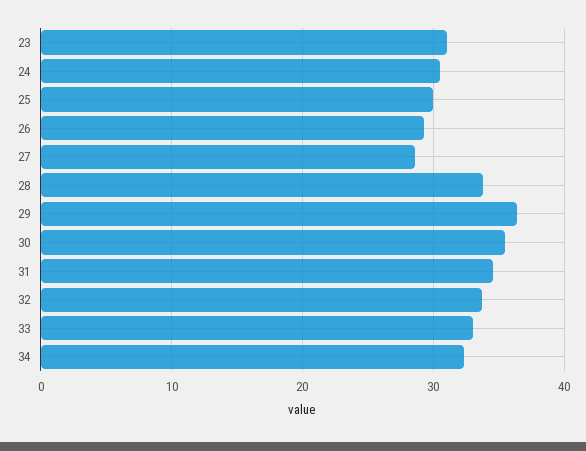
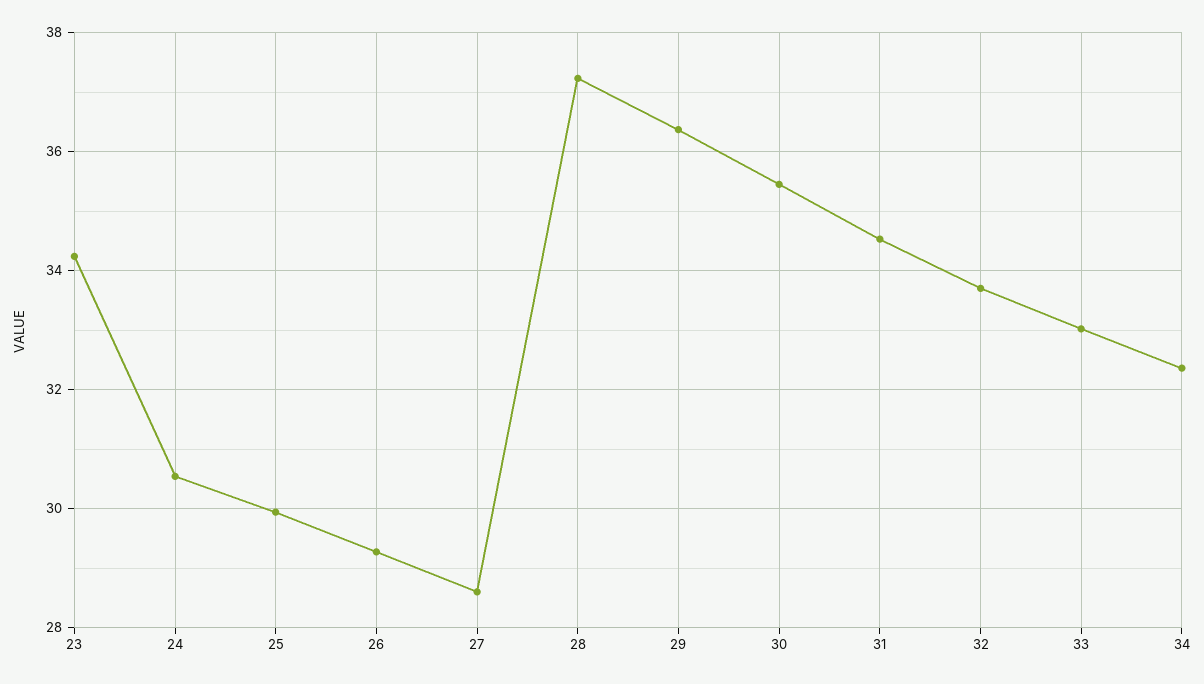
  {
-   "23": 31,
+   "23": 34.2,
    "24": 30.6,
    "25": 30,
    "26": 29.2,
    "27": 28.6,
-   "28": 34,
+   "28": 37.2,
    "29": 36.4,
    "30": 35.4,
    "31": 34.6,
    "32": 33.8,
    "33": 33,
    "34": 32.4
  }

